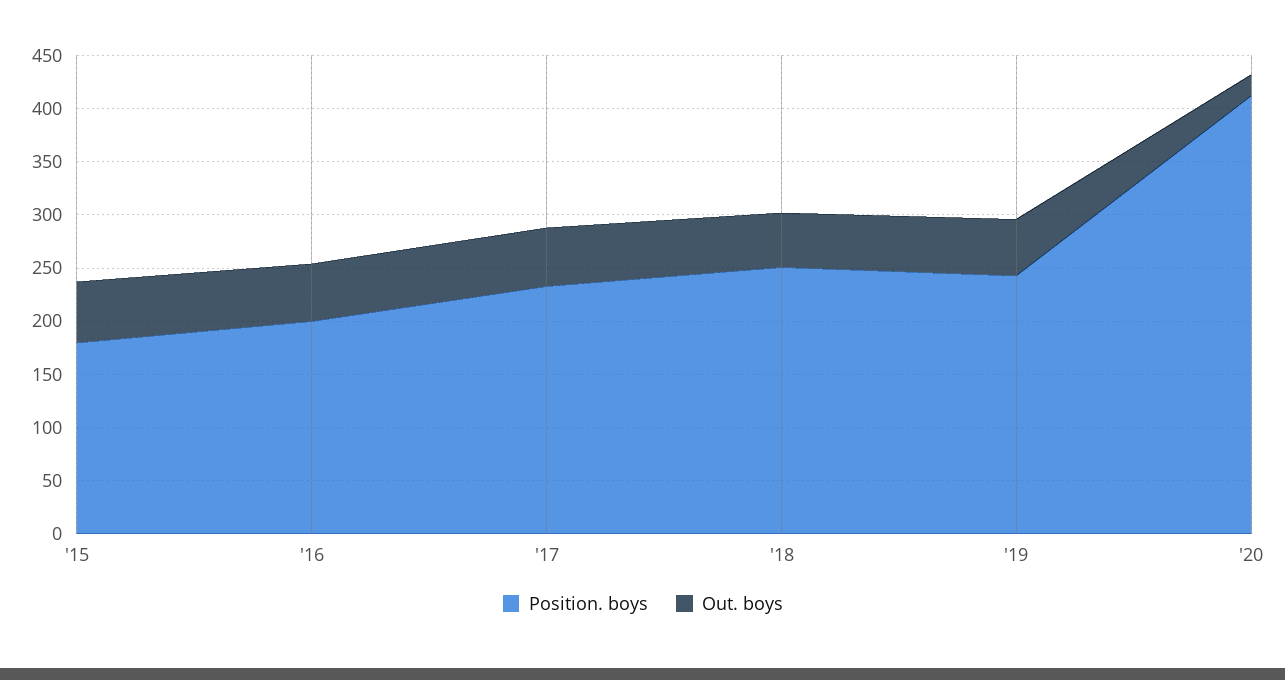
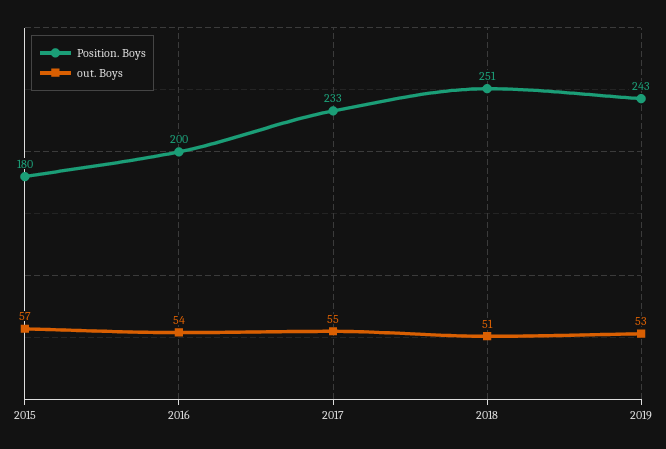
  {
    "Position. boys": {
      "'15": 180,
      "'16": 200,
      "'17": 233,
      "'18": 251,
-     "'19": 243,
+     "'19": 243
-     "'20": 410
    },
    "Out. boys": {
      "'15": 57,
      "'16": 54,
      "'17": 55,
      "'18": 51,
-     "'19": 53,
+     "'19": 53
-     "'20": 20
    }
  }

